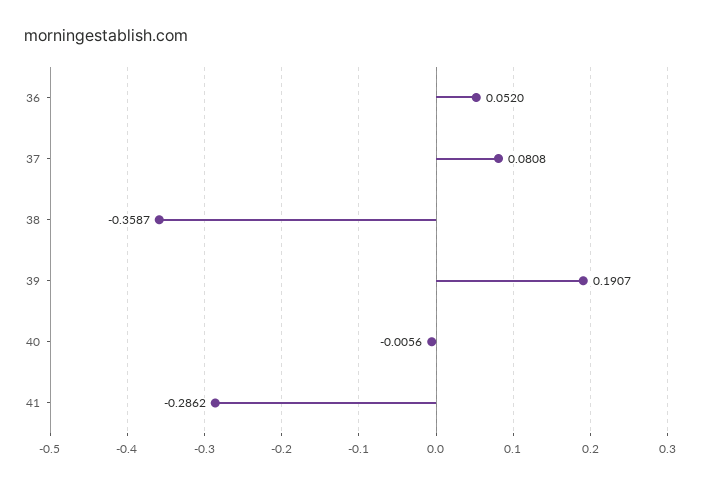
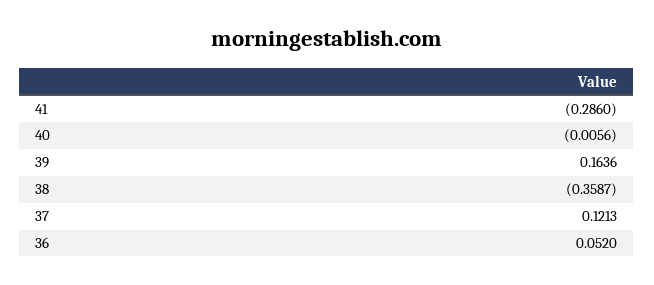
  {
    "36": 0.052,
-   "37": 0.0808,
+   "37": 0.1213,
    "38": -0.3587,
-   "39": 0.1907,
+   "39": 0.1636,
    "40": -0.0056,
-   "41": -0.2862
+   "41": -0.286
  }

